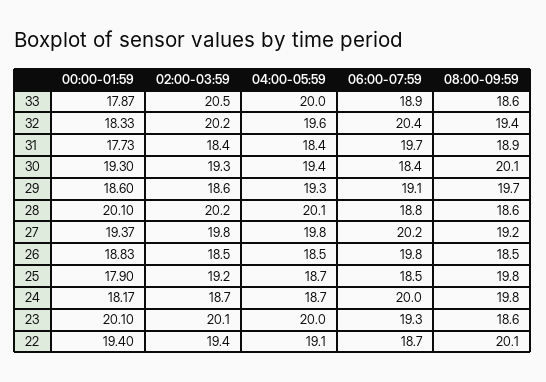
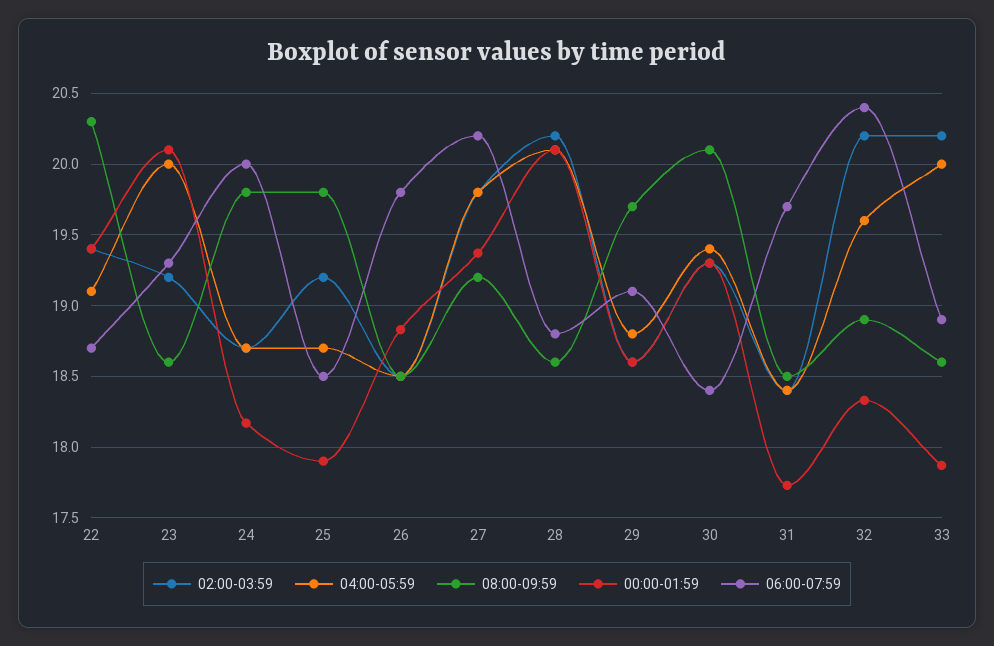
  {
    "00:00-01:59": {
      "33": 17.87,
      "32": 18.33,
      "31": 17.73,
      "30": 19.3,
      "29": 18.6,
      "28": 20.1,
      "27": 19.37,
      "26": 18.83,
      "25": 17.9,
      "24": 18.17,
      "23": 20.1,
      "22": 19.4
    },
    "02:00-03:59": {
-     "33": 20.5,
+     "33": 20.2,
      "32": 20.2,
      "31": 18.4,
      "30": 19.3,
      "29": 18.6,
      "28": 20.2,
      "27": 19.8,
      "26": 18.5,
      "25": 19.2,
      "24": 18.7,
-     "23": 20.1,
+     "23": 19.2,
      "22": 19.4
    },
    "04:00-05:59": {
      "33": 20,
      "32": 19.6,
      "31": 18.4,
      "30": 19.4,
-     "29": 19.3,
+     "29": 18.8,
      "28": 20.1,
      "27": 19.8,
      "26": 18.5,
      "25": 18.7,
      "24": 18.7,
      "23": 20,
      "22": 19.1
    },
    "06:00-07:59": {
      "33": 18.9,
      "32": 20.4,
      "31": 19.7,
      "30": 18.4,
      "29": 19.1,
      "28": 18.8,
      "27": 20.2,
      "26": 19.8,
      "25": 18.5,
      "24": 20,
      "23": 19.3,
      "22": 18.7
    },
    "08:00-09:59": {
      "33": 18.6,
-     "32": 19.4,
+     "32": 18.9,
-     "31": 18.9,
+     "31": 18.5,
      "30": 20.1,
      "29": 19.7,
      "28": 18.6,
      "27": 19.2,
      "26": 18.5,
      "25": 19.8,
      "24": 19.8,
      "23": 18.6,
-     "22": 20.1
+     "22": 20.3
    }
  }

